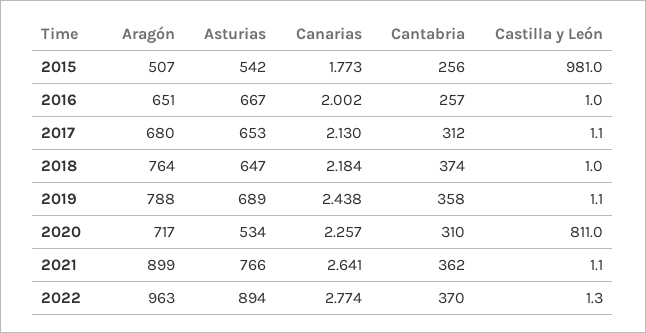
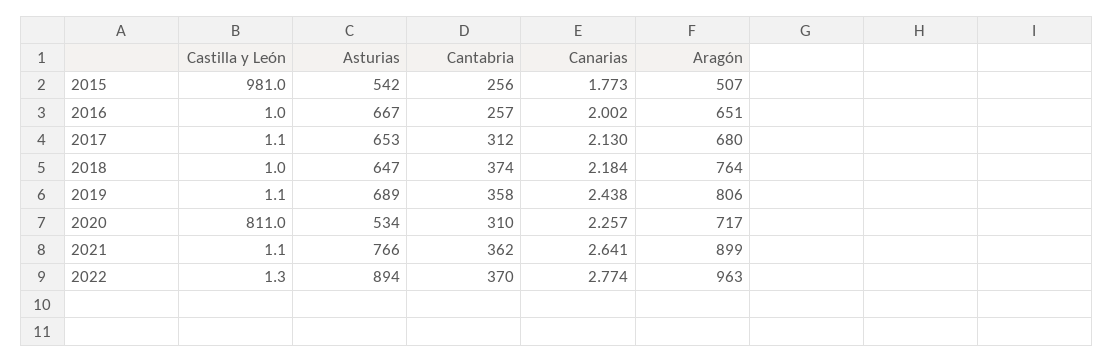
  {
    "Aragón": {
      "2015": 507,
      "2016": 651,
      "2017": 680,
      "2018": 764,
-     "2019": 788,
+     "2019": 806,
      "2020": 717,
      "2021": 899,
      "2022": 963
    },
    "Asturias": {
      "2015": 542,
      "2016": 667,
      "2017": 653,
      "2018": 647,
      "2019": 689,
      "2020": 534,
      "2021": 766,
      "2022": 894
    },
    "Canarias": {
      "2015": 1.773,
      "2016": 2.002,
      "2017": 2.13,
      "2018": 2.184,
      "2019": 2.438,
      "2020": 2.257,
      "2021": 2.641,
      "2022": 2.774
    },
    "Cantabria": {
      "2015": 256,
      "2016": 257,
      "2017": 312,
      "2018": 374,
      "2019": 358,
      "2020": 310,
      "2021": 362,
      "2022": 370
    },
    "Castilla y León": {
      "2015": 981,
      "2016": 1,
      "2017": 1.1,
      "2018": 1,
      "2019": 1.1,
      "2020": 811,
      "2021": 1.1,
      "2022": 1.3
    }
  }

